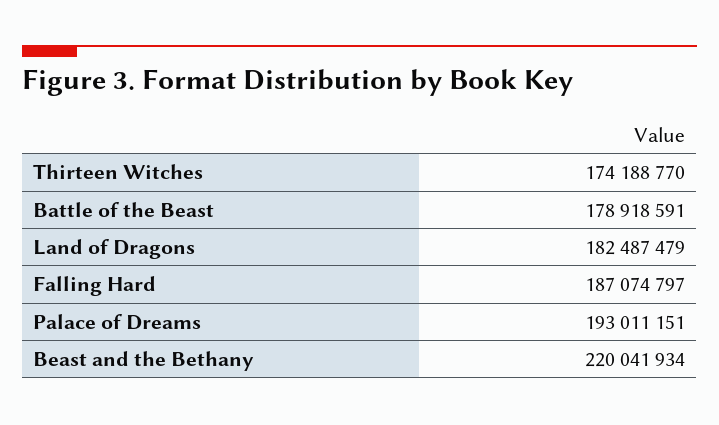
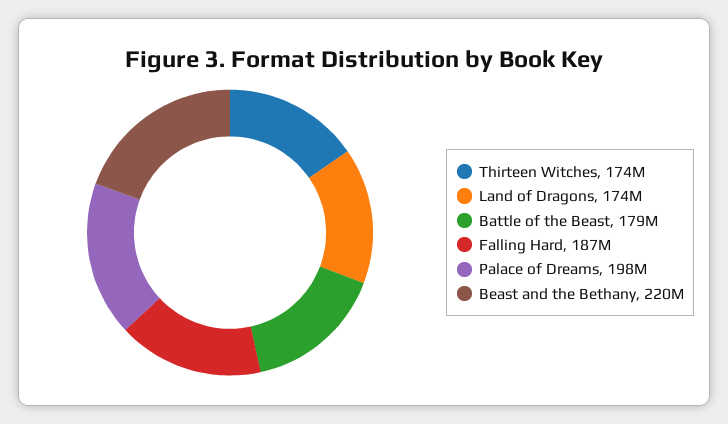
  {
    "Thirteen Witches": 174188770,
    "Battle of the Beast": 178918591,
-   "Land of Dragons": 182487479,
+   "Land of Dragons": 174000000,
    "Falling Hard": 187074797,
-   "Palace of Dreams": 193011151,
+   "Palace of Dreams": 198000000,
    "Beast and the Bethany": 220041934
  }

